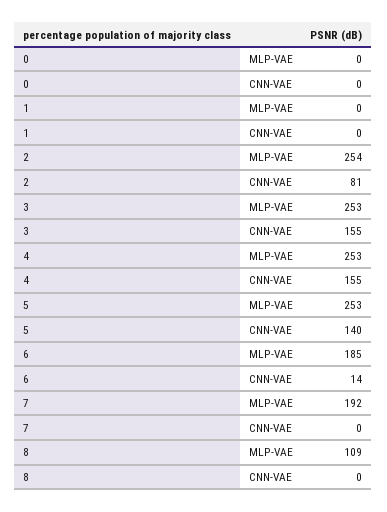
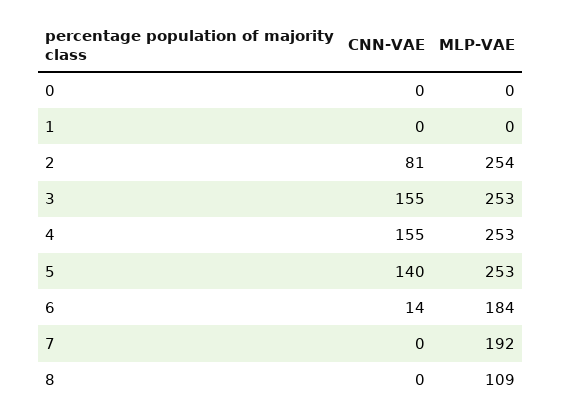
  {
    "0": {
      "MLP-VAE": 0,
      "CNN-VAE": 0
    },
    "1": {
      "MLP-VAE": 0,
      "CNN-VAE": 0
    },
    "2": {
      "MLP-VAE": 254,
      "CNN-VAE": 81
    },
    "3": {
      "MLP-VAE": 253,
      "CNN-VAE": 155
    },
    "4": {
      "MLP-VAE": 253,
      "CNN-VAE": 155
    },
    "5": {
      "MLP-VAE": 253,
      "CNN-VAE": 140
    },
    "6": {
-     "MLP-VAE": 185,
+     "MLP-VAE": 184,
      "CNN-VAE": 14
    },
    "7": {
      "MLP-VAE": 192,
      "CNN-VAE": 0
    },
    "8": {
      "MLP-VAE": 109,
      "CNN-VAE": 0
    }
  }

